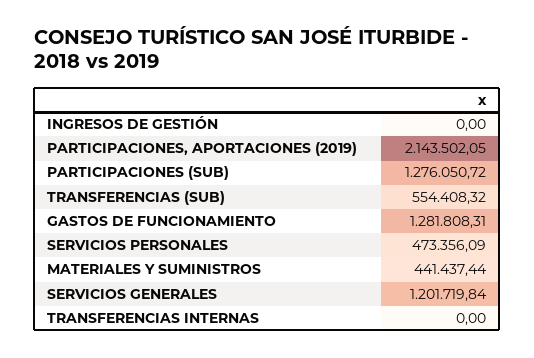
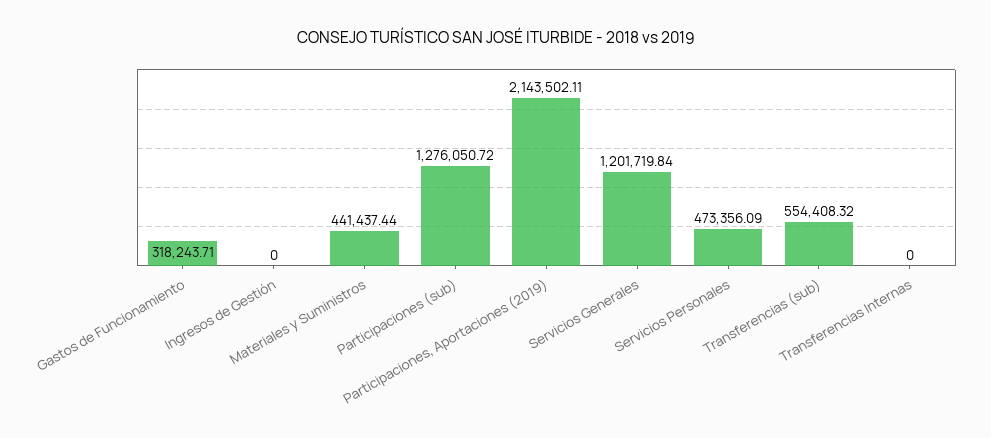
  {
    "INGRESOS DE GESTIÓN": 0,
-   "PARTICIPACIONES, APORTACIONES (2019)": 2143502.05,
+   "PARTICIPACIONES, APORTACIONES (2019)": 2143502.11,
    "PARTICIPACIONES (SUB)": 1276050.72,
    "TRANSFERENCIAS (SUB)": 554408.32,
-   "GASTOS DE FUNCIONAMIENTO": 1281808.31,
+   "GASTOS DE FUNCIONAMIENTO": 318243.71,
    "SERVICIOS PERSONALES": 473356.09,
    "MATERIALES Y SUMINISTROS": 441437.44,
    "SERVICIOS GENERALES": 1201719.84,
    "TRANSFERENCIAS INTERNAS": 0
  }

